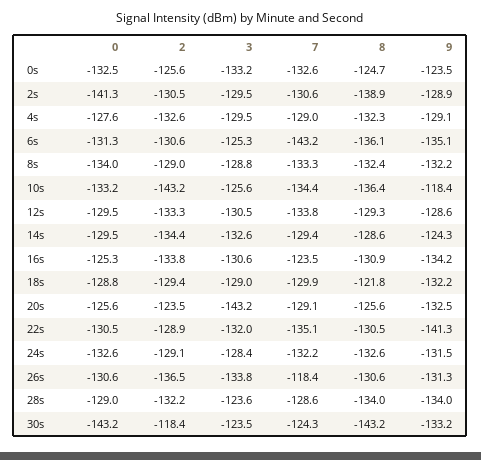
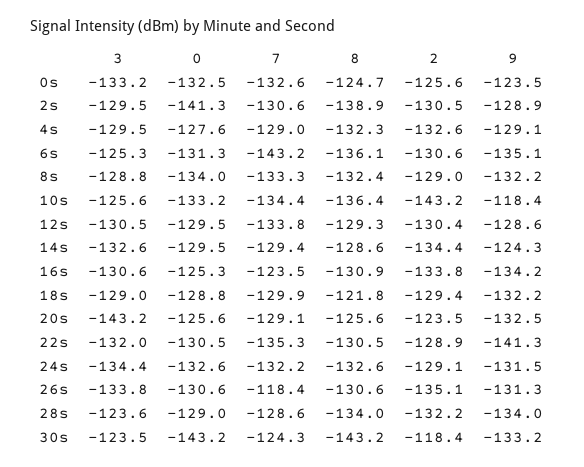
  {
    "0": {
      "0s": -132.5,
      "2s": -141.3,
      "4s": -127.6,
      "6s": -131.3,
      "8s": -134,
      "10s": -133.2,
      "12s": -129.5,
      "14s": -129.5,
      "16s": -125.3,
      "18s": -128.8,
      "20s": -125.6,
      "22s": -130.5,
      "24s": -132.6,
      "26s": -130.6,
      "28s": -129,
      "30s": -143.2
    },
    "2": {
      "0s": -125.6,
      "2s": -130.5,
      "4s": -132.6,
      "6s": -130.6,
      "8s": -129,
      "10s": -143.2,
-     "12s": -133.3,
+     "12s": -130.4,
      "14s": -134.4,
      "16s": -133.8,
      "18s": -129.4,
      "20s": -123.5,
      "22s": -128.9,
      "24s": -129.1,
-     "26s": -136.5,
+     "26s": -135.1,
      "28s": -132.2,
      "30s": -118.4
    },
    "3": {
      "0s": -133.2,
      "2s": -129.5,
      "4s": -129.5,
      "6s": -125.3,
      "8s": -128.8,
      "10s": -125.6,
      "12s": -130.5,
      "14s": -132.6,
      "16s": -130.6,
      "18s": -129,
      "20s": -143.2,
      "22s": -132,
-     "24s": -128.4,
+     "24s": -134.4,
      "26s": -133.8,
      "28s": -123.6,
      "30s": -123.5
    },
    "7": {
      "0s": -132.6,
      "2s": -130.6,
      "4s": -129,
      "6s": -143.2,
      "8s": -133.3,
      "10s": -134.4,
      "12s": -133.8,
      "14s": -129.4,
      "16s": -123.5,
      "18s": -129.9,
      "20s": -129.1,
-     "22s": -135.1,
+     "22s": -135.3,
      "24s": -132.2,
      "26s": -118.4,
      "28s": -128.6,
      "30s": -124.3
    },
    "8": {
      "0s": -124.7,
      "2s": -138.9,
      "4s": -132.3,
      "6s": -136.1,
      "8s": -132.4,
      "10s": -136.4,
      "12s": -129.3,
      "14s": -128.6,
      "16s": -130.9,
      "18s": -121.8,
      "20s": -125.6,
      "22s": -130.5,
      "24s": -132.6,
      "26s": -130.6,
      "28s": -134,
      "30s": -143.2
    },
    "9": {
      "0s": -123.5,
      "2s": -128.9,
      "4s": -129.1,
      "6s": -135.1,
      "8s": -132.2,
      "10s": -118.4,
      "12s": -128.6,
      "14s": -124.3,
      "16s": -134.2,
      "18s": -132.2,
      "20s": -132.5,
      "22s": -141.3,
      "24s": -131.5,
      "26s": -131.3,
      "28s": -134,
      "30s": -133.2
    }
  }

